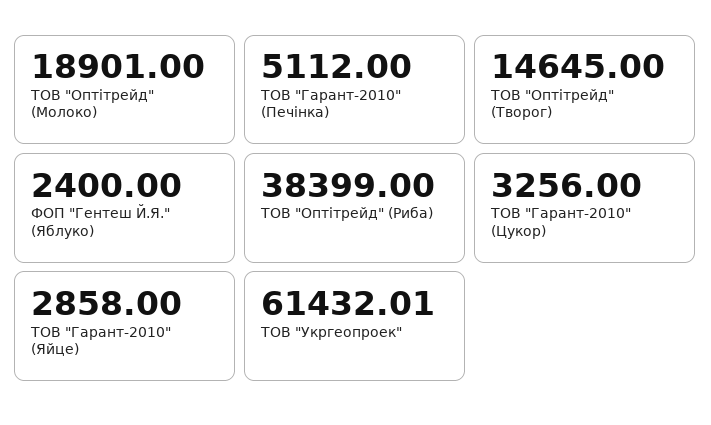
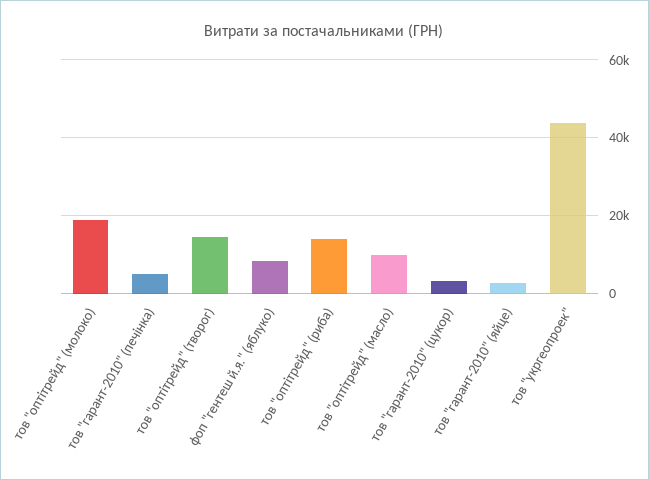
  {
    "ТОВ \"Оптітрейд\" (Молоко)": 18901,
    "ТОВ \"Гарант-2010\" (Печінка)": 5112,
    "ТОВ \"Оптітрейд\" (Творог)": 14645,
-   "ФОП \"Гентеш Й.Я.\" (Яблуко)": 2400,
+   "ФОП \"Гентеш Й.Я.\" (Яблуко)": 8000,
-   "ТОВ \"Оптітрейд\" (Риба)": 38399,
+   "ТОВ \"Оптітрейд\" (Риба)": 14000,
    "ТОВ \"Гарант-2010\" (Цукор)": 3256,
    "ТОВ \"Гарант-2010\" (Яйце)": 2858,
-   "ТОВ \"Укргеопроек\"": 61432.01
+   "ТОВ \"Укргеопроек\"": 44000,
+   "тов \"оптітрейд\" (масло)": 10000
  }

